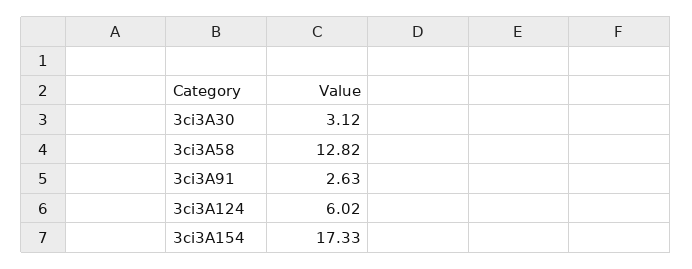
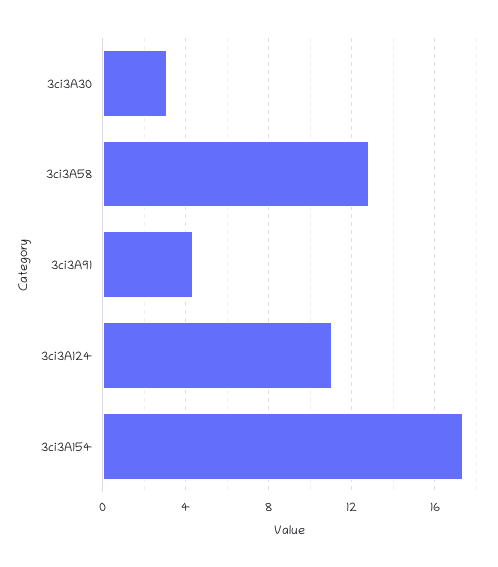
  {
    "3ci3A30": 3.12,
    "3ci3A58": 12.82,
-   "3ci3A91": 2.63,
+   "3ci3A91": 4.5,
-   "3ci3A124": 6.02,
+   "3ci3A124": 11,
    "3ci3A154": 17.33
  }

